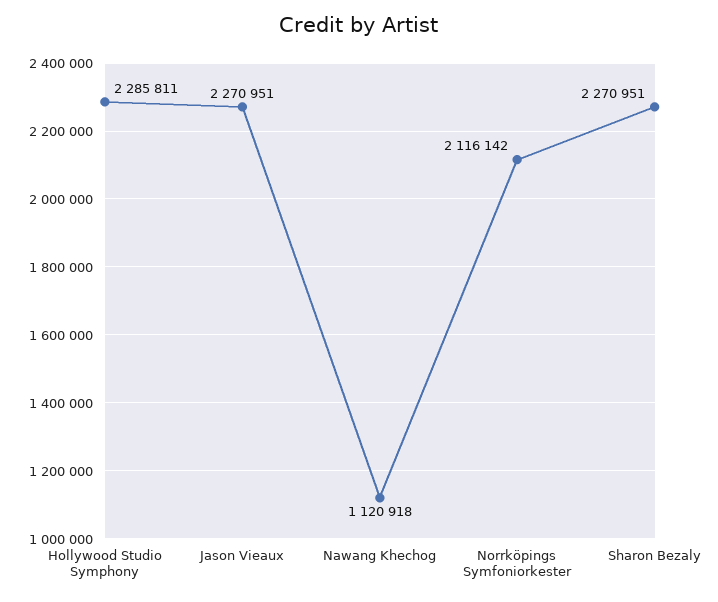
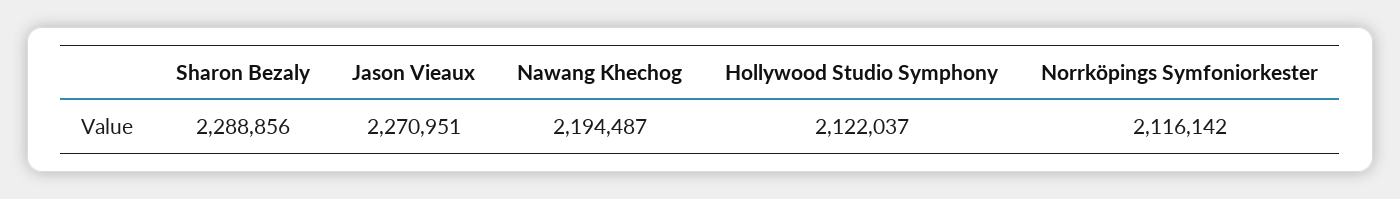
  {
-   "Hollywood Studio Symphony": 2285811,
+   "Hollywood Studio Symphony": 2122037,
    "Jason Vieaux": 2270951,
-   "Nawang Khechog": 1120918,
+   "Nawang Khechog": 2194487,
    "Norrköpings Symfoniorkester": 2116142,
-   "Sharon Bezaly": 2270951
+   "Sharon Bezaly": 2288856
  }

